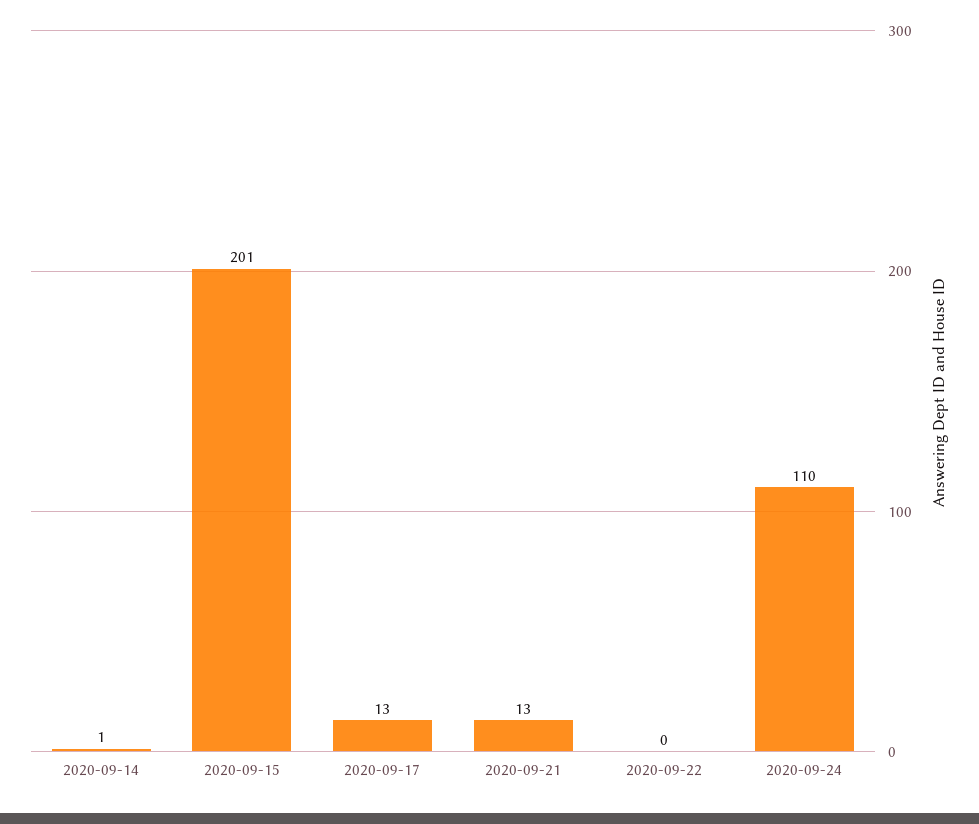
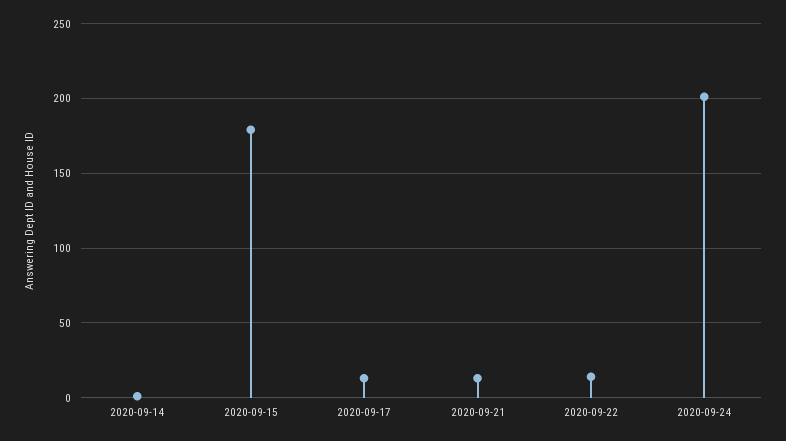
  {
    "2020-09-14": 1,
-   "2020-09-15": 201,
+   "2020-09-15": 180,
    "2020-09-17": 13,
    "2020-09-21": 13,
-   "2020-09-22": 0,
+   "2020-09-22": 15,
-   "2020-09-24": 110
+   "2020-09-24": 200
  }

